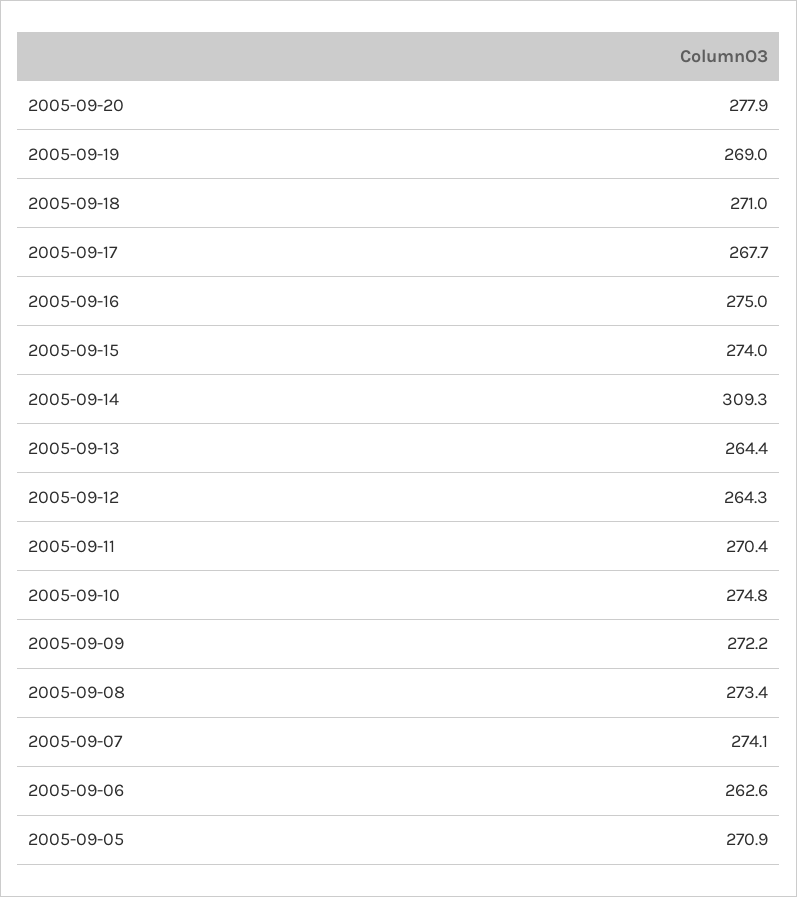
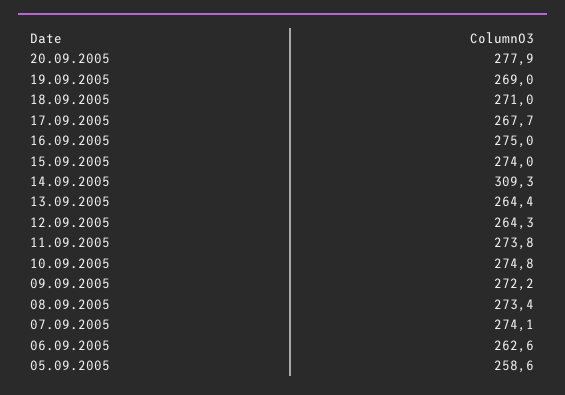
  {
    "2005-09-20": 277.9,
    "2005-09-19": 269,
    "2005-09-18": 271,
    "2005-09-17": 267.7,
    "2005-09-16": 275,
    "2005-09-15": 274,
    "2005-09-14": 309.3,
    "2005-09-13": 264.4,
    "2005-09-12": 264.3,
-   "2005-09-11": 270.4,
+   "2005-09-11": 273.8,
    "2005-09-10": 274.8,
    "2005-09-09": 272.2,
    "2005-09-08": 273.4,
    "2005-09-07": 274.1,
    "2005-09-06": 262.6,
-   "2005-09-05": 270.9
+   "2005-09-05": 258.6
  }

